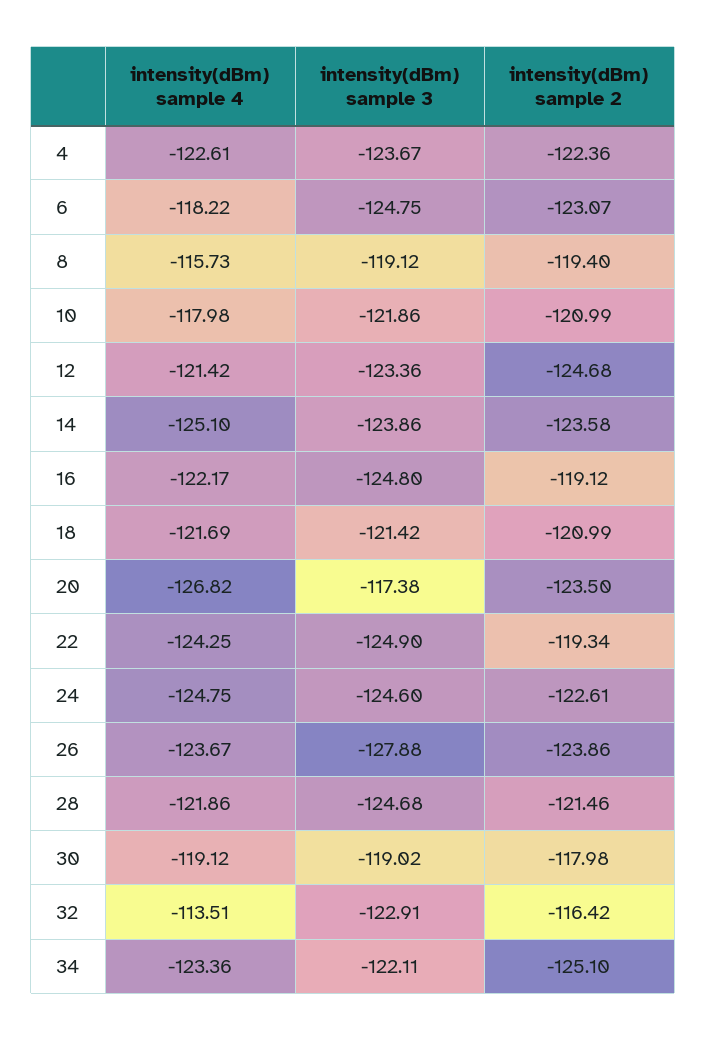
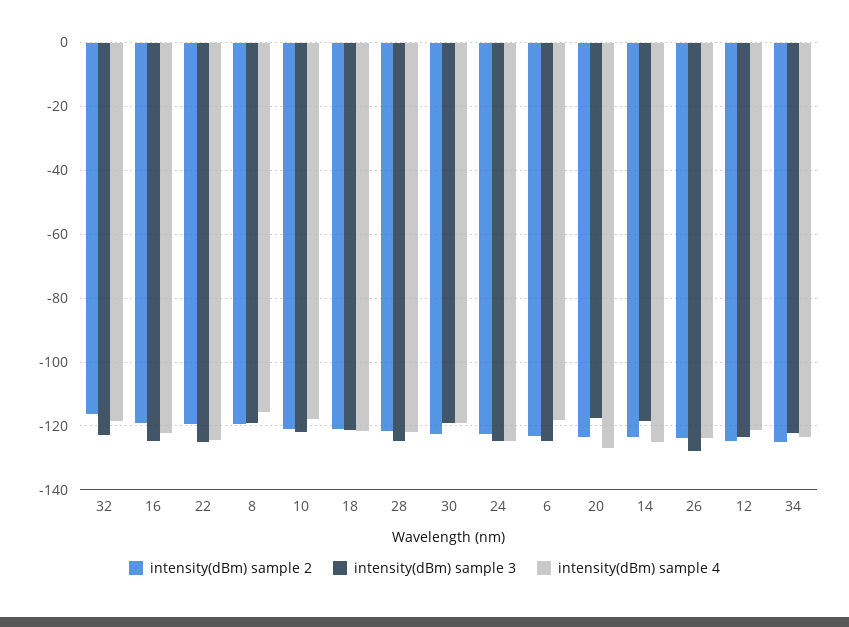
  {
    "intensity(dBm) sample 4": {
-     "4": -122.61,
      "6": -118.22,
      "8": -115.73,
      "10": -117.98,
      "12": -121.42,
      "14": -125.1,
      "16": -122.17,
      "18": -121.69,
      "20": -126.82,
      "22": -124.25,
      "24": -124.75,
      "26": -123.67,
      "28": -121.86,
      "30": -119.12,
-     "32": -113.51,
+     "32": -118,
      "34": -123.36
    },
    "intensity(dBm) sample 3": {
-     "4": -123.67,
      "6": -124.75,
      "8": -119.12,
      "10": -121.86,
      "12": -123.36,
-     "14": -123.86,
+     "14": -118,
      "16": -124.8,
      "18": -121.42,
      "20": -117.38,
      "22": -124.9,
      "24": -124.6,
      "26": -127.88,
      "28": -124.68,
      "30": -119.02,
      "32": -122.91,
      "34": -122.11
    },
    "intensity(dBm) sample 2": {
-     "4": -122.36,
      "6": -123.07,
      "8": -119.4,
      "10": -120.99,
      "12": -124.68,
      "14": -123.58,
      "16": -119.12,
      "18": -120.99,
      "20": -123.5,
      "22": -119.34,
      "24": -122.61,
      "26": -123.86,
      "28": -121.46,
-     "30": -117.98,
+     "30": -122,
      "32": -116.42,
      "34": -125.1
    }
  }

